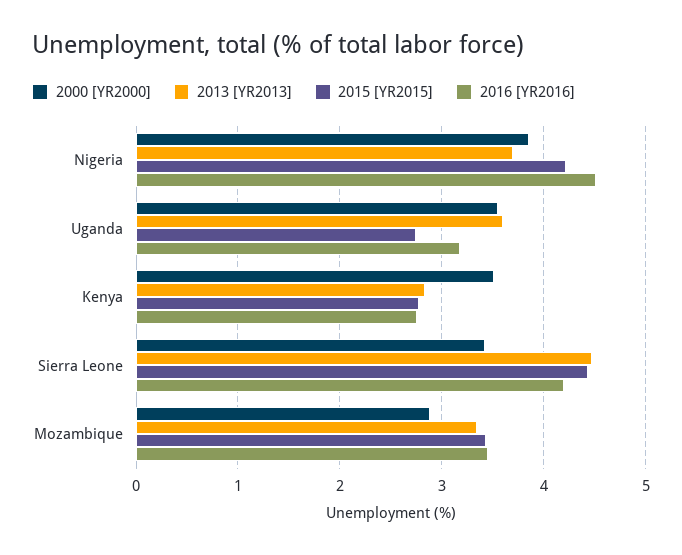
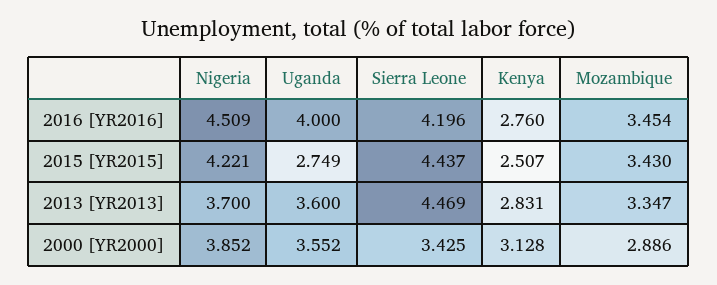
  {
    "2000 [YR2000]": {
      "Nigeria": 3.852,
      "Uganda": 3.552,
-     "Kenya": 3.5,
+     "Kenya": 3.128,
      "Sierra Leone": 3.425,
      "Mozambique": 2.886
    },
    "2013 [YR2013]": {
      "Nigeria": 3.7,
      "Uganda": 3.6,
      "Kenya": 2.831,
      "Sierra Leone": 4.469,
      "Mozambique": 3.347
    },
    "2015 [YR2015]": {
      "Nigeria": 4.221,
      "Uganda": 2.749,
-     "Kenya": 2.8,
+     "Kenya": 2.507,
      "Sierra Leone": 4.437,
      "Mozambique": 3.43
    },
    "2016 [YR2016]": {
      "Nigeria": 4.509,
-     "Uganda": 3.2,
+     "Uganda": 4,
      "Kenya": 2.76,
      "Sierra Leone": 4.196,
      "Mozambique": 3.454
    }
  }

